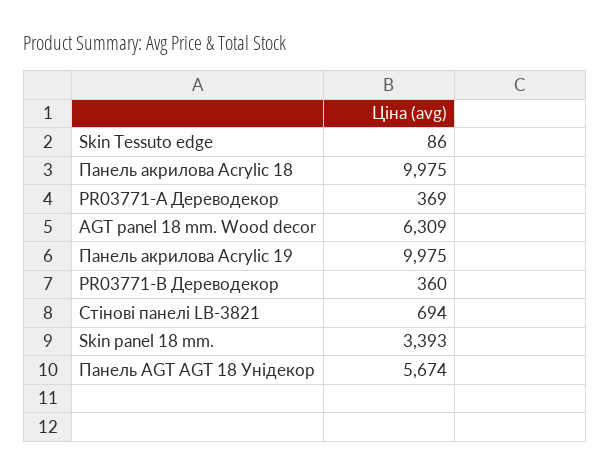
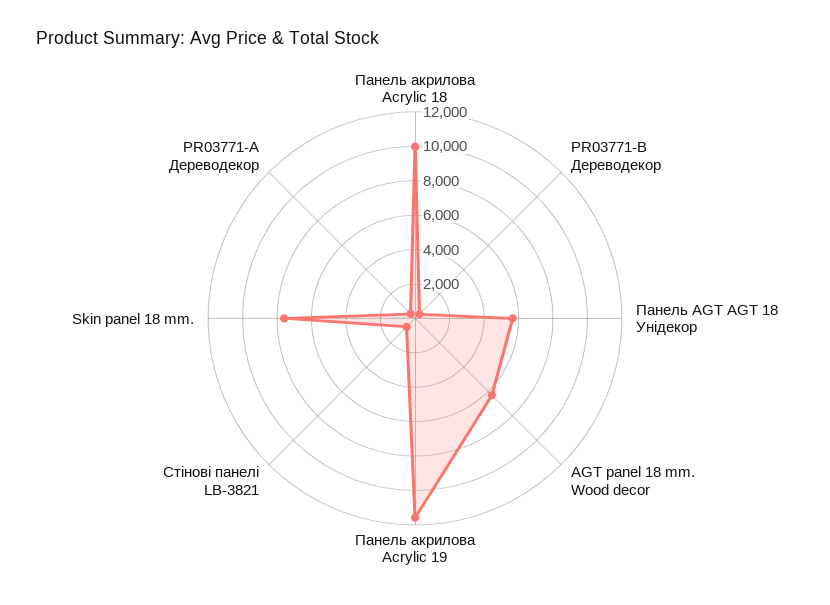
  {
-   "Skin Tessuto edge": 86,
    "Панель акрилова Acrylic 18": 9975,
    "PR03771-А Дереводекор": 369,
    "AGT panel 18 mm. Wood decor": 6309,
-   "Панель акрилова Acrylic 19": 9975,
+   "Панель акрилова Acrylic 19": 11500,
    "PR03771-B Дереводекор": 360,
    "Стінові панелі LB-3821": 694,
-   "Skin panel 18 mm.": 3393,
+   "Skin panel 18 mm.": 7500,
    "Панель AGT AGT 18 Унідекор": 5674
  }

